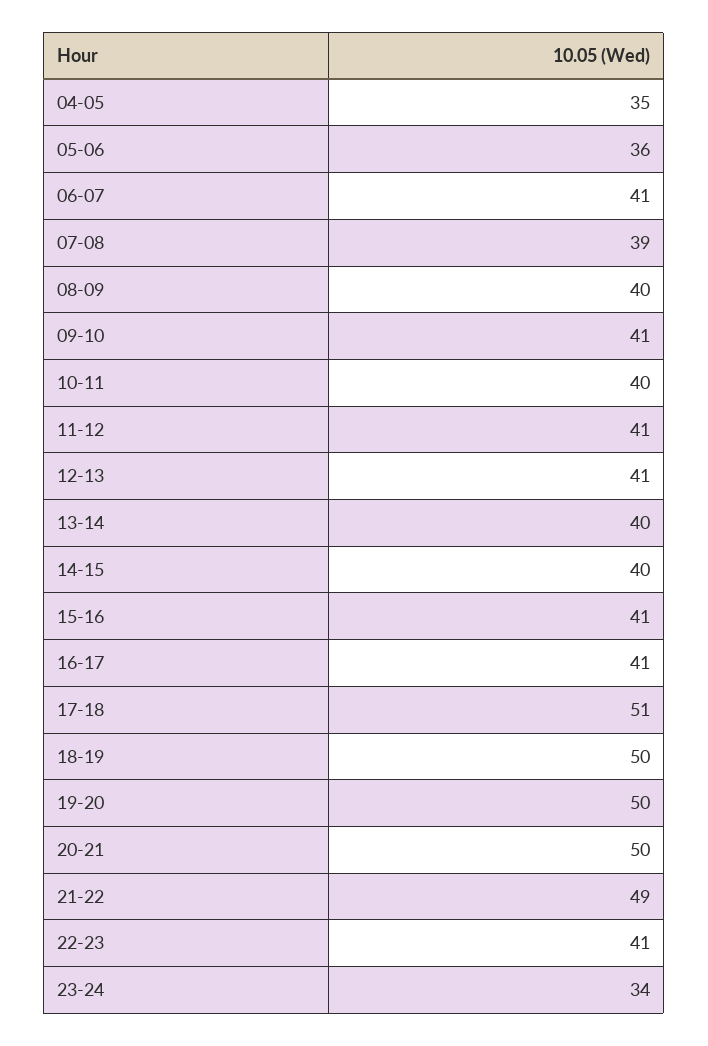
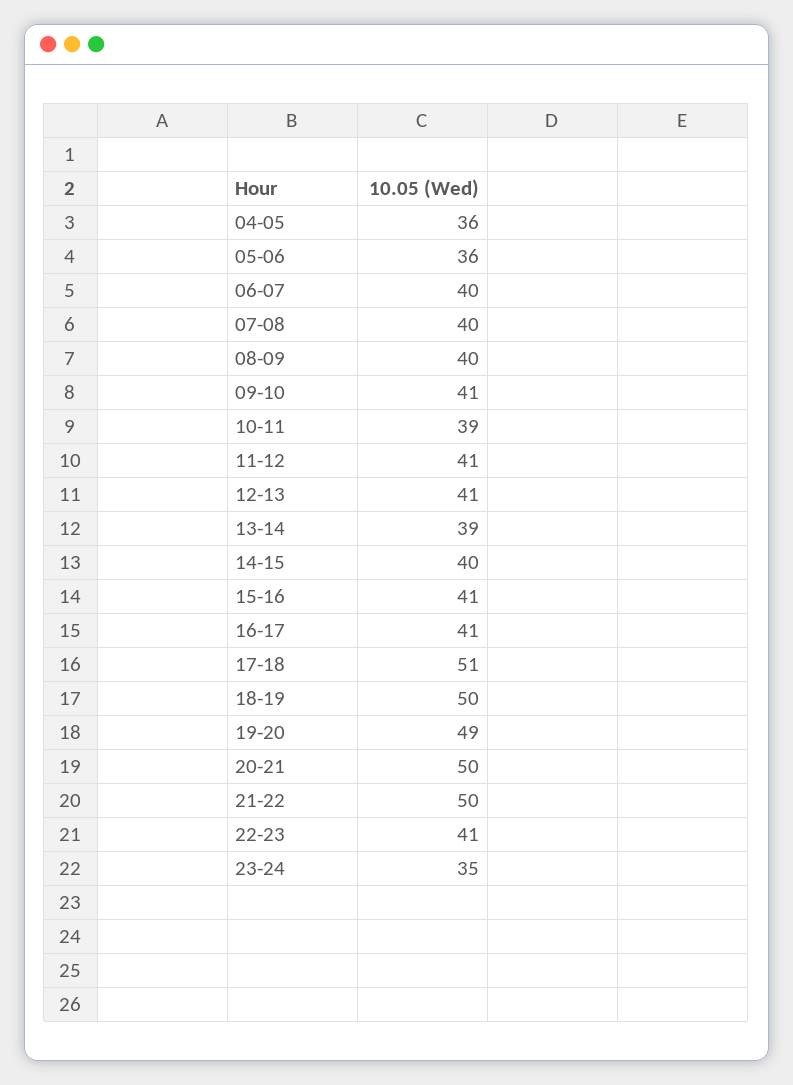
  {
-   "04-05": 35,
+   "04-05": 36,
    "05-06": 36,
-   "06-07": 41,
+   "06-07": 40,
-   "07-08": 39,
+   "07-08": 40,
    "08-09": 40,
    "09-10": 41,
-   "10-11": 40,
+   "10-11": 39,
    "11-12": 41,
    "12-13": 41,
-   "13-14": 40,
+   "13-14": 39,
    "14-15": 40,
    "15-16": 41,
    "16-17": 41,
    "17-18": 51,
    "18-19": 50,
-   "19-20": 50,
+   "19-20": 49,
    "20-21": 50,
-   "21-22": 49,
+   "21-22": 50,
    "22-23": 41,
-   "23-24": 34
+   "23-24": 35
  }

